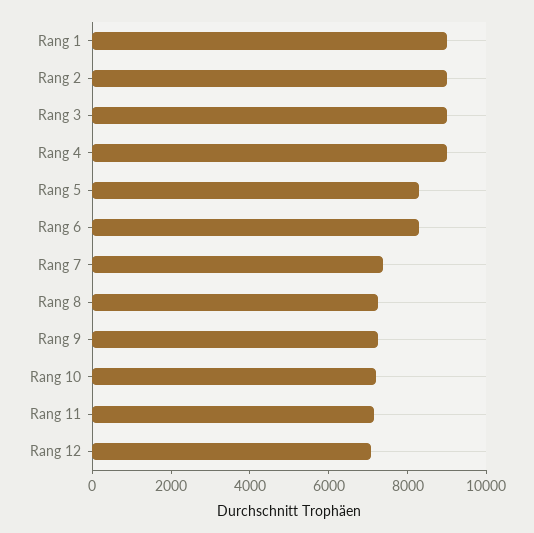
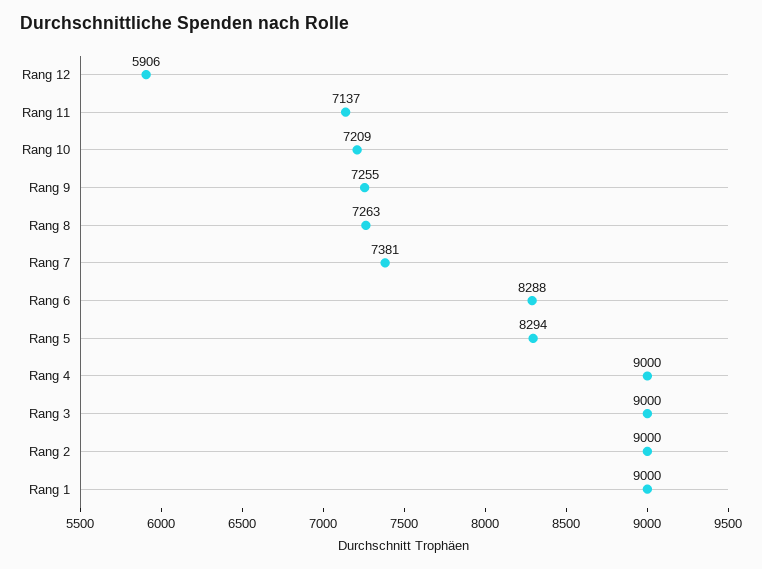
  {
    "Rang 1": 9000,
    "Rang 2": 9000,
    "Rang 3": 9000,
    "Rang 4": 9000,
    "Rang 5": 8294,
    "Rang 6": 8288,
    "Rang 7": 7381,
    "Rang 8": 7263,
    "Rang 9": 7255,
    "Rang 10": 7209,
    "Rang 11": 7137,
-   "Rang 12": 7000
+   "Rang 12": 5906
  }

